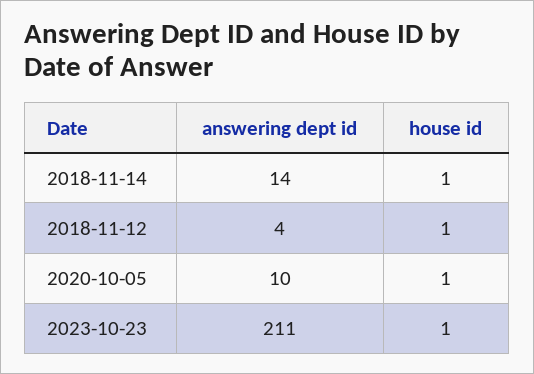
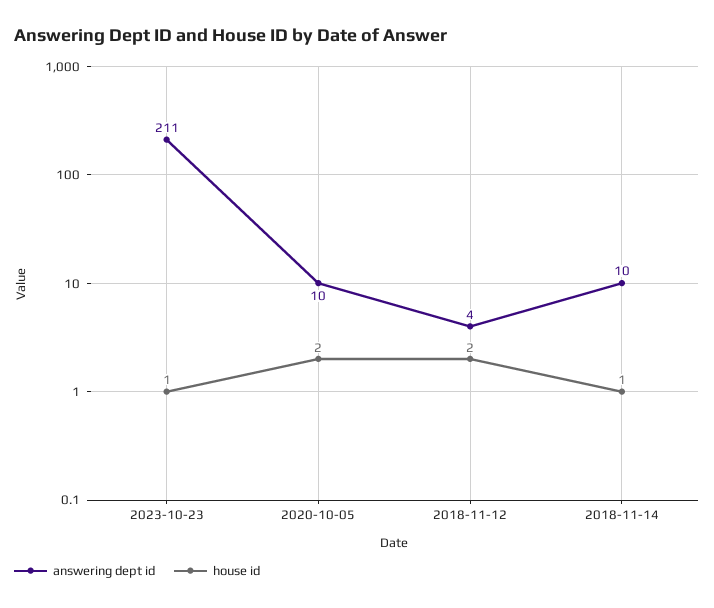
  {
    "answering dept id": {
-     "2018-11-14": 14,
+     "2018-11-14": 10,
      "2018-11-12": 4,
      "2020-10-05": 10,
      "2023-10-23": 211
    },
    "house id": {
      "2018-11-14": 1,
-     "2018-11-12": 1,
+     "2018-11-12": 2,
-     "2020-10-05": 1,
+     "2020-10-05": 2,
      "2023-10-23": 1
    }
  }

